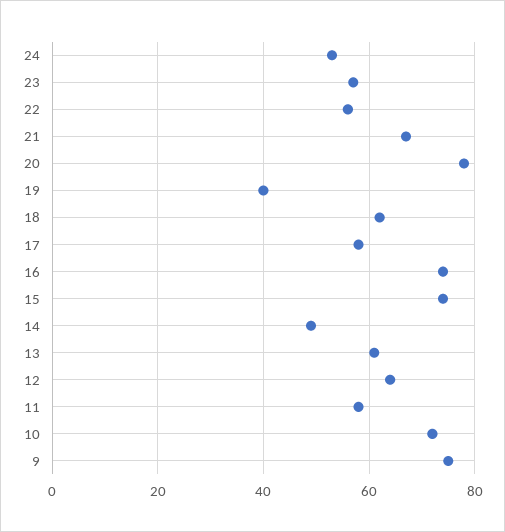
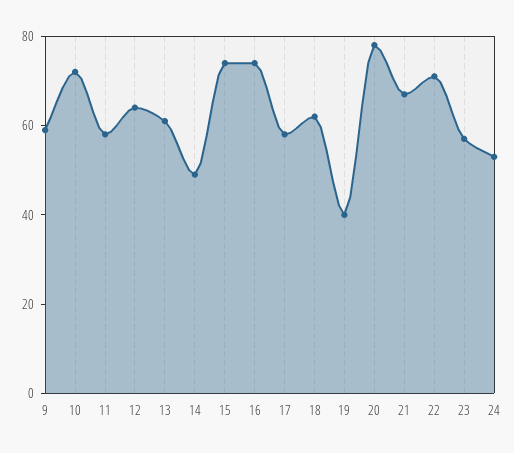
  {
    "24": 55,
    "23": 55,
-   "22": 55,
+   "22": 70,
    "21": 65,
    "20": 80,
    "19": 40,
    "18": 60,
    "17": 60,
    "16": 75,
    "15": 75,
    "14": 50,
    "13": 60,
    "12": 65,
    "11": 60,
    "10": 70,
-   "9": 75
+   "9": 60
  }

